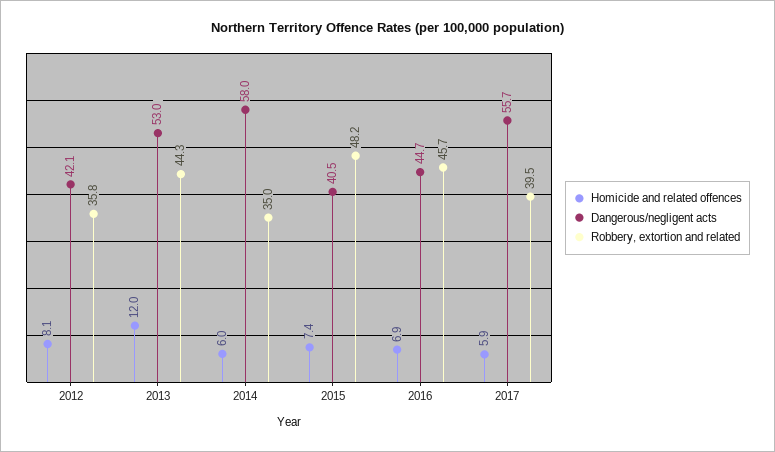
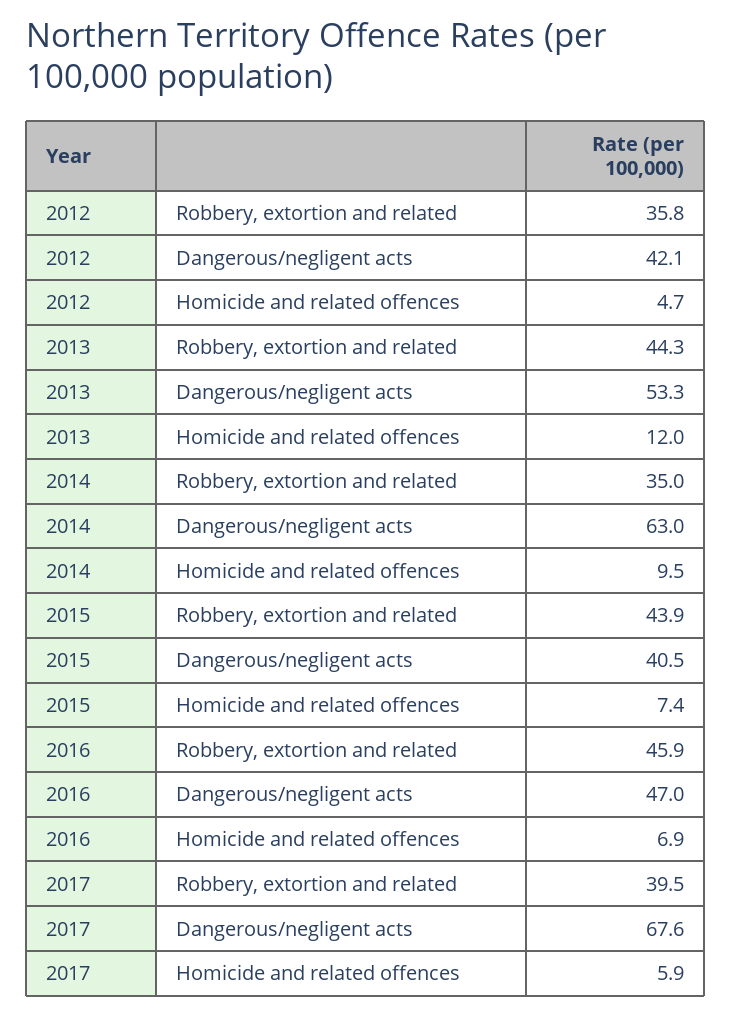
  {
    "Homicide and related offences": {
-     "2012": 8.1,
+     "2012": 4.7,
      "2013": 12,
-     "2014": 6,
+     "2014": 9.5,
      "2015": 7.4,
      "2016": 6.9,
      "2017": 5.9
    },
    "Dangerous/negligent acts": {
      "2012": 42.1,
-     "2013": 53,
+     "2013": 53.3,
-     "2014": 58,
+     "2014": 63,
      "2015": 40.5,
-     "2016": 44.7,
+     "2016": 47,
-     "2017": 55.7
+     "2017": 67.6
    },
    "Robbery, extortion and related": {
      "2012": 35.8,
      "2013": 44.3,
      "2014": 35,
-     "2015": 48.2,
+     "2015": 43.9,
-     "2016": 45.7,
+     "2016": 45.9,
      "2017": 39.5
    }
  }

